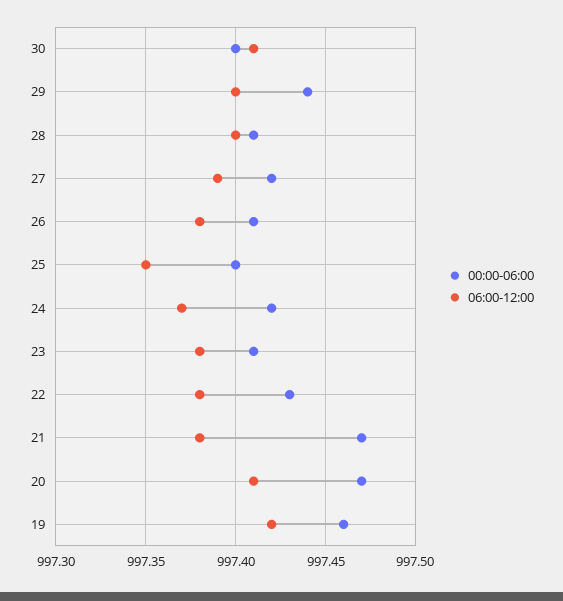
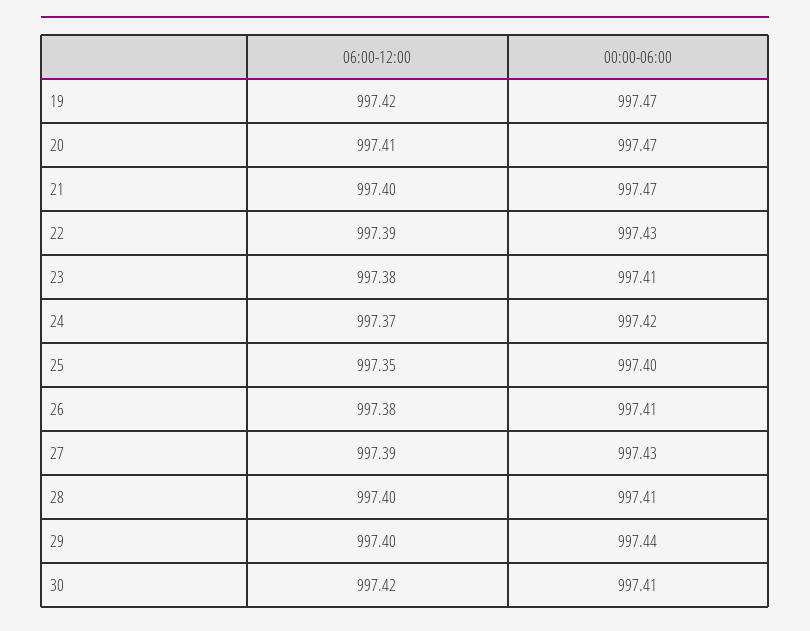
  {
    "00:00-06:00": {
-     "30": 997.4,
+     "30": 997.41,
      "29": 997.44,
      "28": 997.41,
-     "27": 997.42,
+     "27": 997.43,
      "26": 997.41,
      "25": 997.4,
      "24": 997.42,
      "23": 997.41,
      "22": 997.43,
      "21": 997.47,
      "20": 997.47,
-     "19": 997.46
+     "19": 997.47
    },
    "06:00-12:00": {
-     "30": 997.41,
+     "30": 997.42,
      "29": 997.4,
      "28": 997.4,
      "27": 997.39,
      "26": 997.38,
      "25": 997.35,
      "24": 997.37,
      "23": 997.38,
-     "22": 997.38,
+     "22": 997.39,
-     "21": 997.38,
+     "21": 997.4,
      "20": 997.41,
      "19": 997.42
    }
  }

